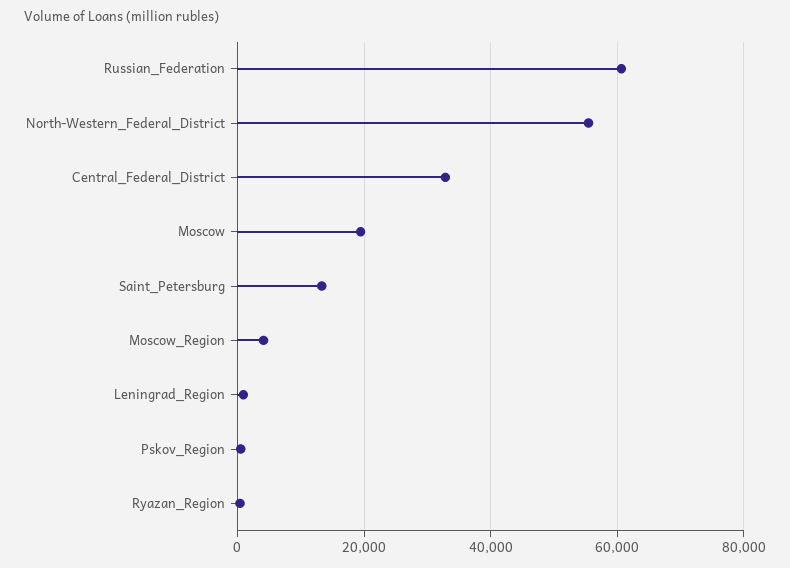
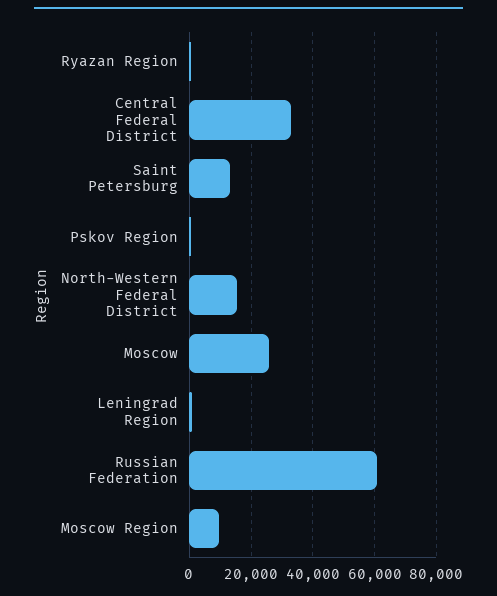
  {
    "Russian_Federation": 60000,
-   "North-Western_Federal_District": 56000,
+   "North-Western_Federal_District": 16000,
    "Central_Federal_District": 32000,
-   "Moscow": 20000,
+   "Moscow": 26000,
    "Saint_Petersburg": 14000,
-   "Moscow_Region": 4000,
+   "Moscow_Region": 10000,
    "Leningrad_Region": 0,
    "Pskov_Region": 0,
    "Ryazan_Region": 0
  }

